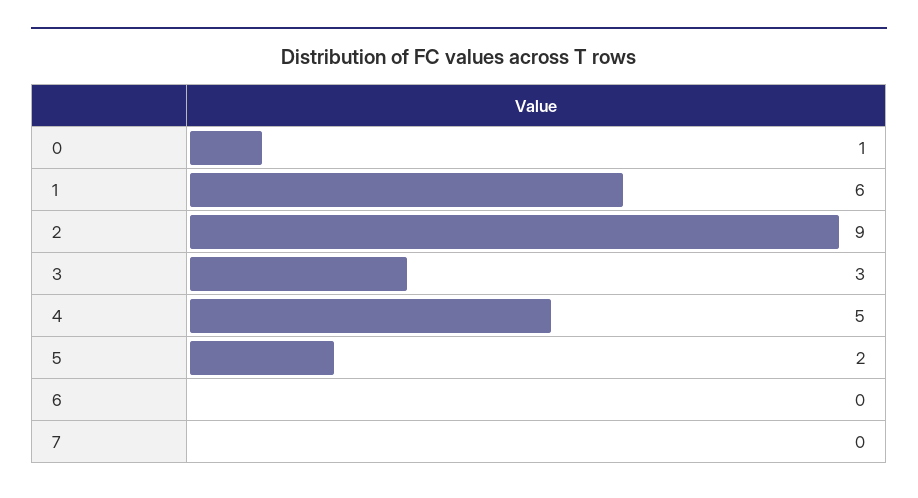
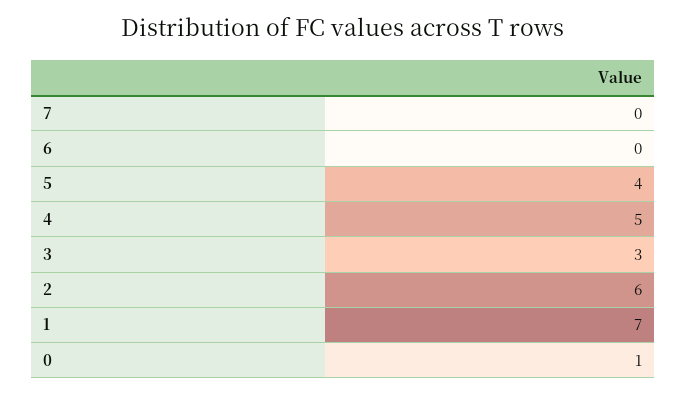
  {
    "0": 1,
-   "1": 6,
+   "1": 7,
-   "2": 9,
+   "2": 6,
    "3": 3,
    "4": 5,
-   "5": 2,
+   "5": 4,
    "6": 0,
    "7": 0
  }

